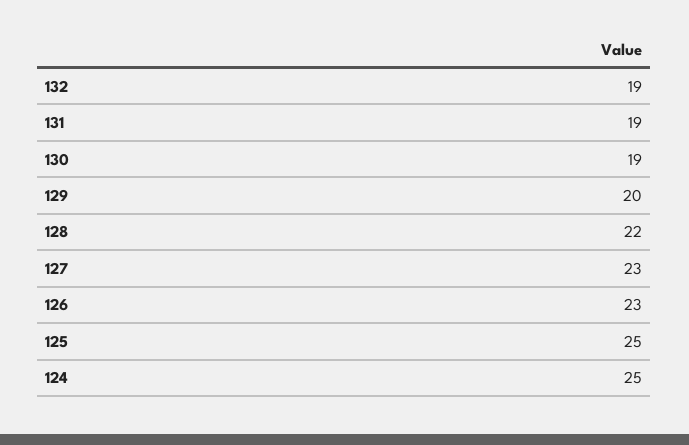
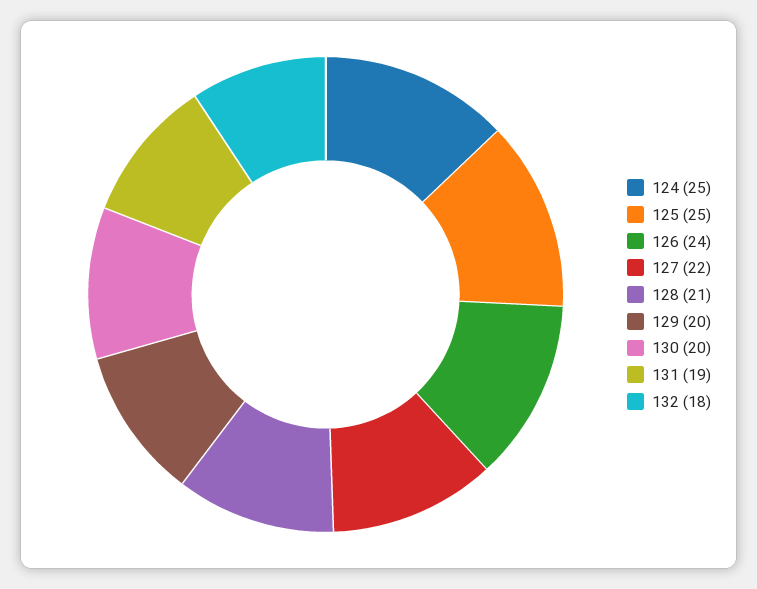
  {
-   "132": 19,
+   "132": 18,
    "131": 19,
-   "130": 19,
+   "130": 20,
    "129": 20,
-   "128": 22,
+   "128": 21,
-   "127": 23,
+   "127": 22,
-   "126": 23,
+   "126": 24,
    "125": 25,
    "124": 25
  }

